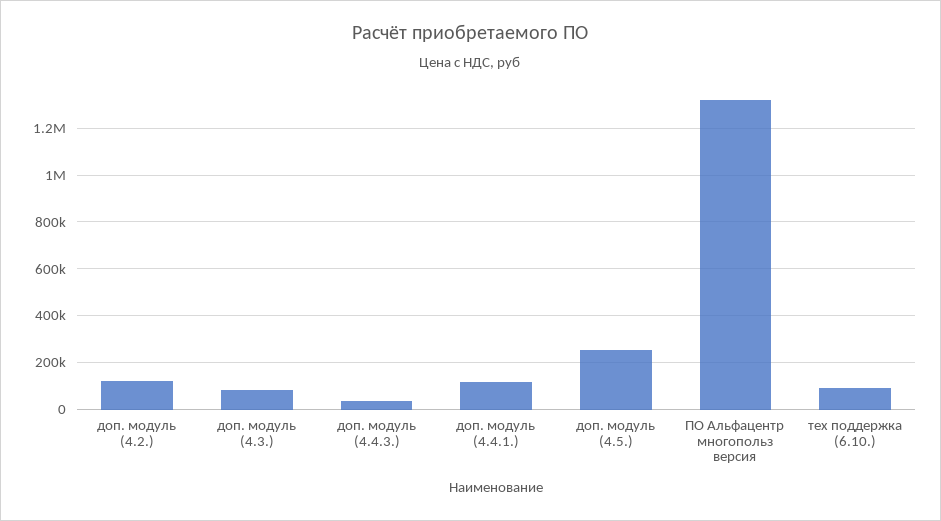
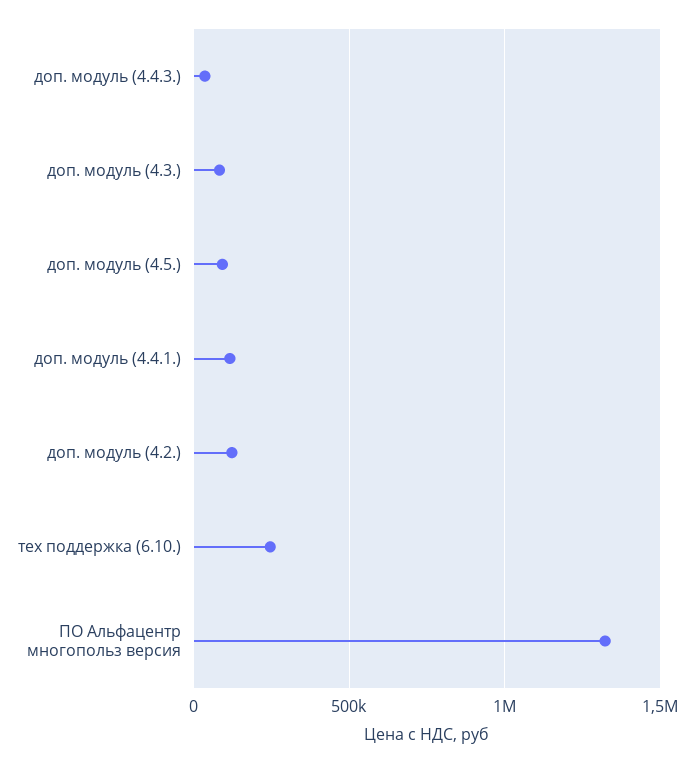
  {
    "доп. модуль (4.2.)": 100000,
    "доп. модуль (4.3.)": 100000,
    "доп. модуль (4.4.3.)": 50000,
    "доп. модуль (4.4.1.)": 100000,
-   "доп. модуль (4.5.)": 250000,
+   "доп. модуль (4.5.)": 100000,
    "ПО Альфацентр многопольз версия": 1300000,
-   "тех поддержка (6.10.)": 100000
+   "тех поддержка (6.10.)": 250000
  }

